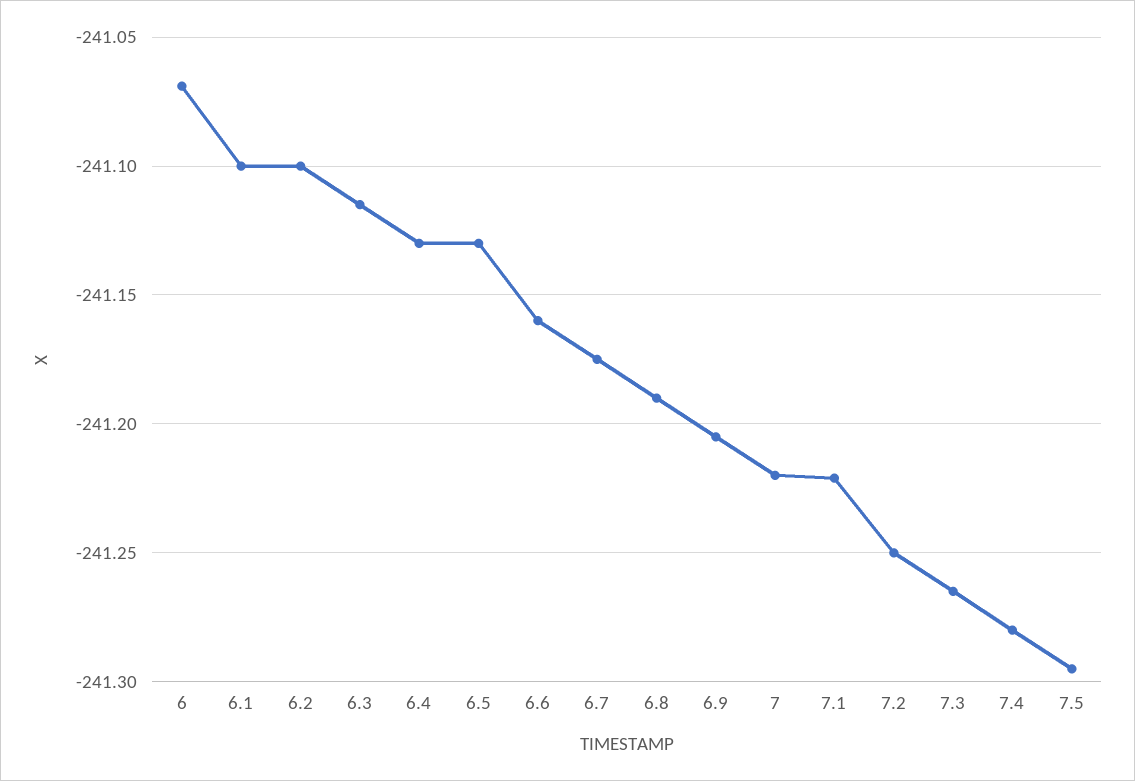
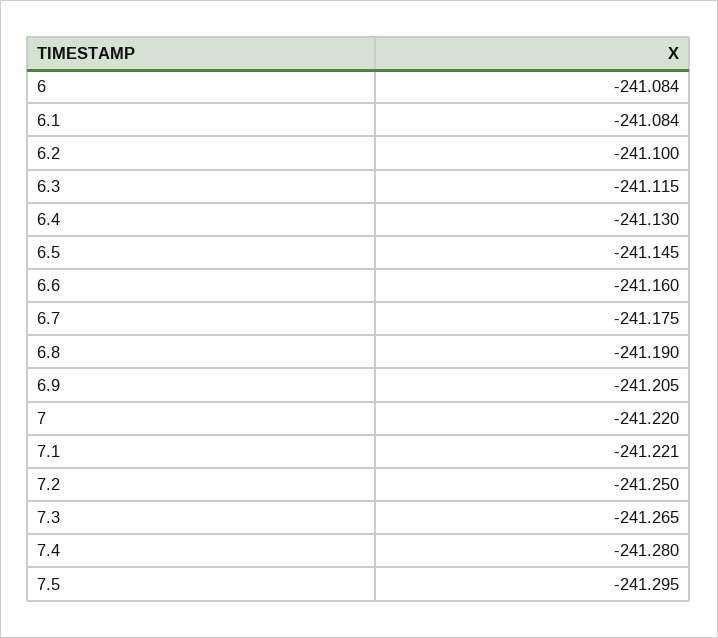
  {
-   "6": -241.07,
+   "6": -241.084,
-   "6.1": -241.1,
+   "6.1": -241.084,
    "6.2": -241.1,
    "6.3": -241.115,
    "6.4": -241.13,
-   "6.5": -241.13,
+   "6.5": -241.145,
    "6.6": -241.16,
    "6.7": -241.175,
    "6.8": -241.19,
    "6.9": -241.205,
    "7": -241.22,
    "7.1": -241.221,
    "7.2": -241.25,
    "7.3": -241.265,
    "7.4": -241.28,
    "7.5": -241.295
  }

